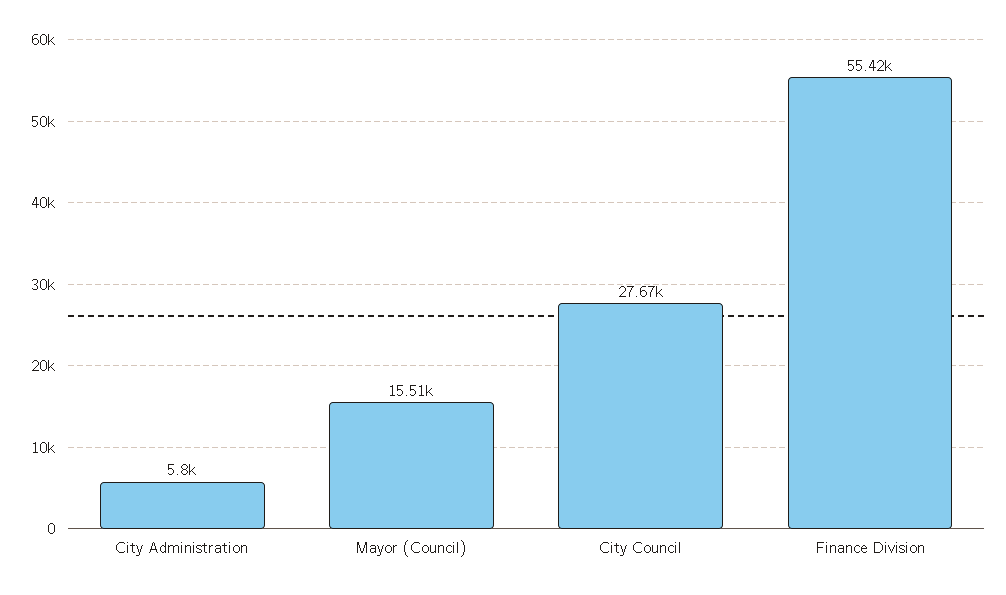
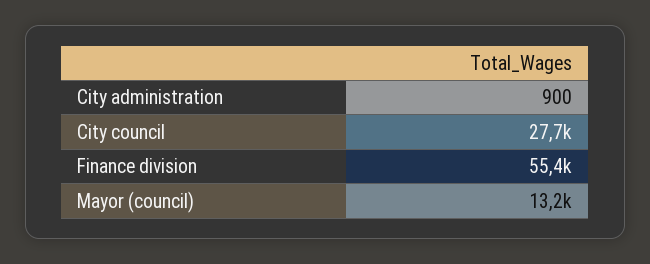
  {
-   "City Administration": 5800,
+   "City Administration": 900,
-   "Mayor (Council)": 15510,
+   "Mayor (Council)": 13200,
    "City Council": 27670,
    "Finance Division": 55420
  }

